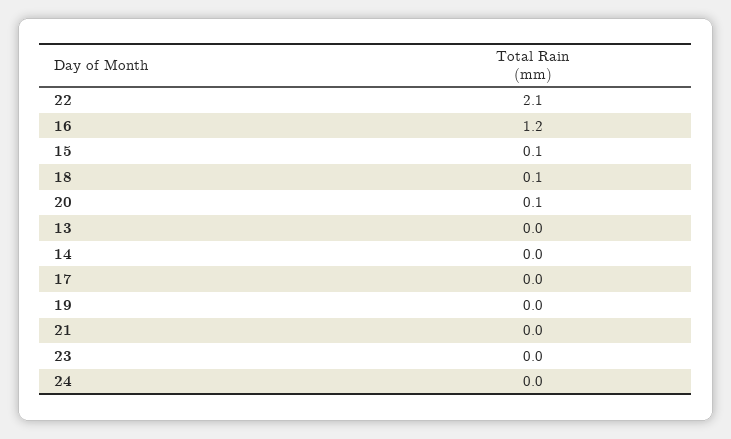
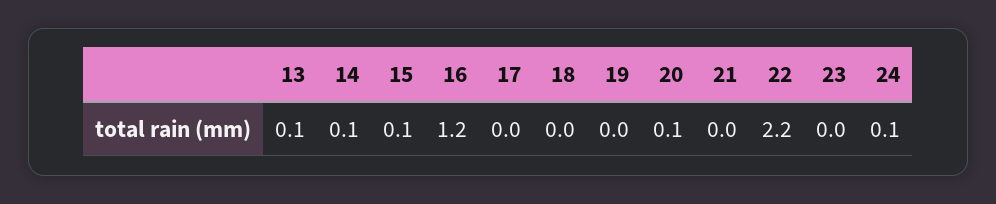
  {
-   "22": 2.1,
+   "22": 2.2,
    "16": 1.2,
    "15": 0.1,
-   "18": 0.1,
+   "18": 0,
    "20": 0.1,
-   "13": 0,
+   "13": 0.1,
-   "14": 0,
+   "14": 0.1,
    "17": 0,
    "19": 0,
    "21": 0,
    "23": 0,
-   "24": 0
+   "24": 0.1
  }

